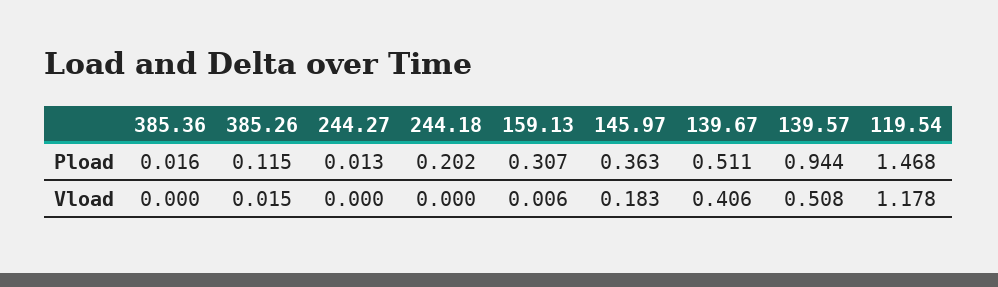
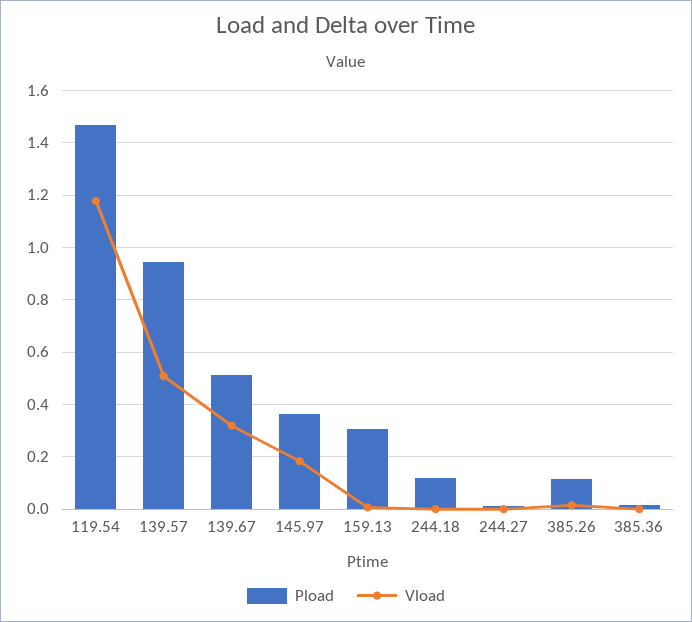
  {
    "Pload": {
      "385.36": 0.016,
      "385.26": 0.115,
      "244.27": 0.013,
-     "244.18": 0.202,
+     "244.18": 0.125,
      "159.13": 0.307,
      "145.97": 0.363,
      "139.67": 0.511,
      "139.57": 0.944,
      "119.54": 1.468
    },
    "Vload": {
      "385.36": 0,
      "385.26": 0.015,
      "244.27": 0,
      "244.18": 0,
      "159.13": 0.006,
      "145.97": 0.183,
-     "139.67": 0.406,
+     "139.67": 0.325,
      "139.57": 0.508,
      "119.54": 1.178
    }
  }

